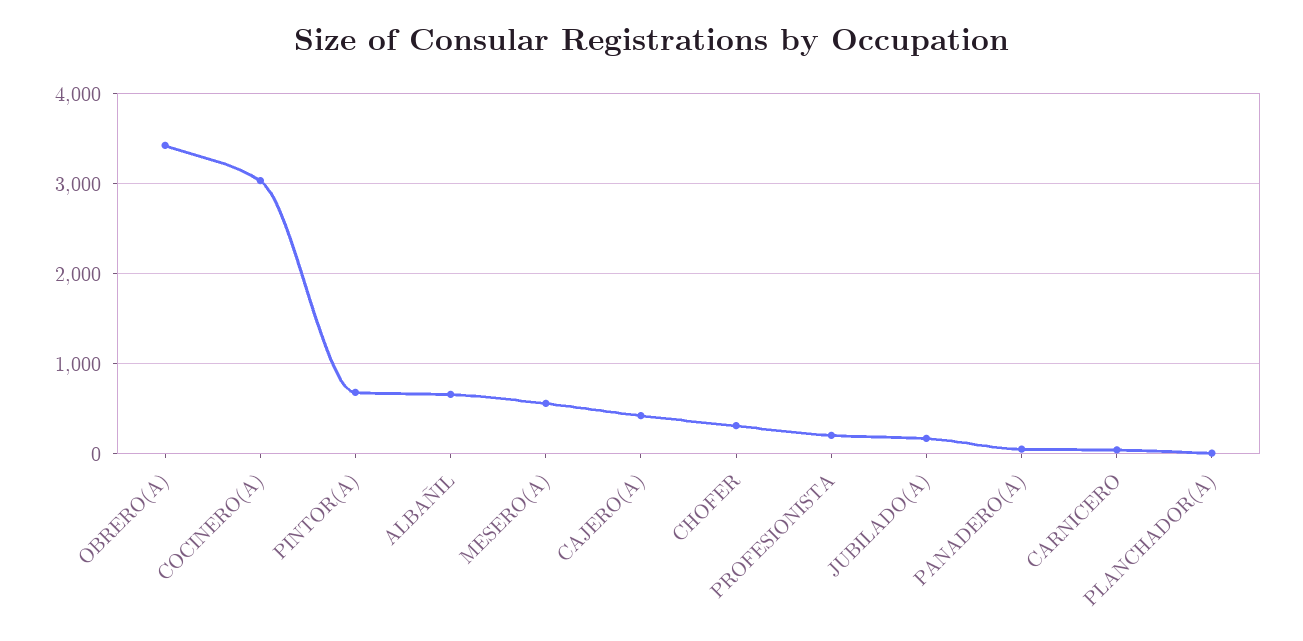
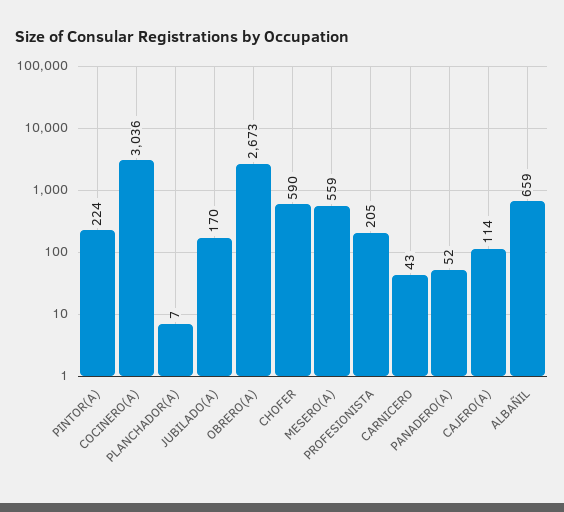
  {
-   "OBRERO(A)": 3400,
+   "OBRERO(A)": 2673,
    "COCINERO(A)": 3036,
-   "PINTOR(A)": 700,
+   "PINTOR(A)": 224,
    "ALBAÑIL": 659,
    "MESERO(A)": 559,
-   "CAJERO(A)": 400,
+   "CAJERO(A)": 114,
-   "CHOFER": 300,
+   "CHOFER": 590,
    "PROFESIONISTA": 205,
    "JUBILADO(A)": 170,
    "PANADERO(A)": 52,
    "CARNICERO": 43,
    "PLANCHADOR(A)": 7
  }

